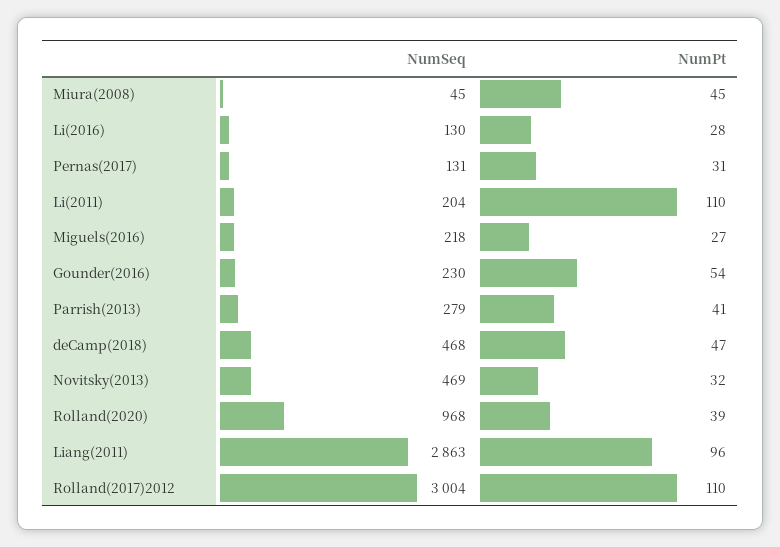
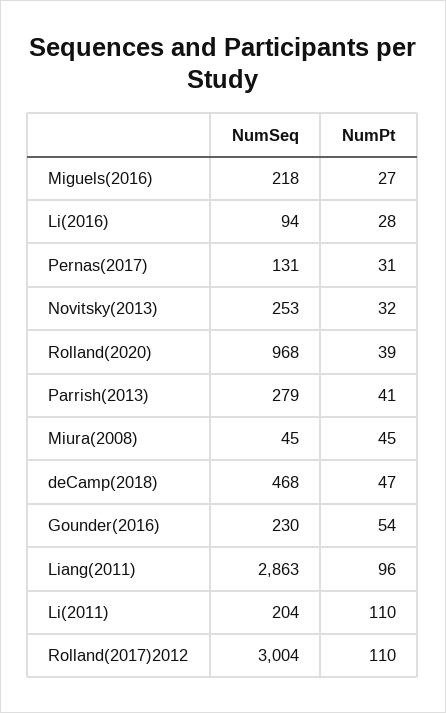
  {
    "NumSeq": {
      "Miura(2008)": 45,
-     "Li(2016)": 130,
+     "Li(2016)": 94,
      "Pernas(2017)": 131,
      "Li(2011)": 204,
      "Miguels(2016)": 218,
      "Gounder(2016)": 230,
      "Parrish(2013)": 279,
      "deCamp(2018)": 468,
-     "Novitsky(2013)": 469,
+     "Novitsky(2013)": 253,
      "Rolland(2020)": 968,
      "Liang(2011)": 2863,
      "Rolland(2017)2012": 3004
    },
    "NumPt": {
      "Miura(2008)": 45,
      "Li(2016)": 28,
      "Pernas(2017)": 31,
      "Li(2011)": 110,
      "Miguels(2016)": 27,
      "Gounder(2016)": 54,
      "Parrish(2013)": 41,
      "deCamp(2018)": 47,
      "Novitsky(2013)": 32,
      "Rolland(2020)": 39,
      "Liang(2011)": 96,
      "Rolland(2017)2012": 110
    }
  }

